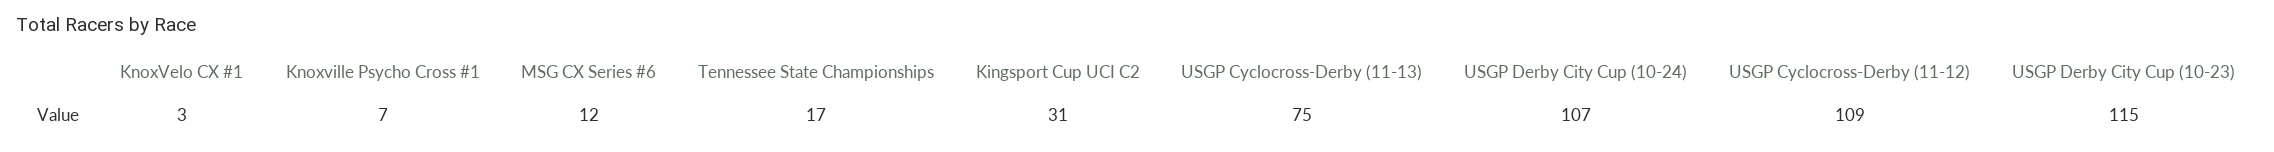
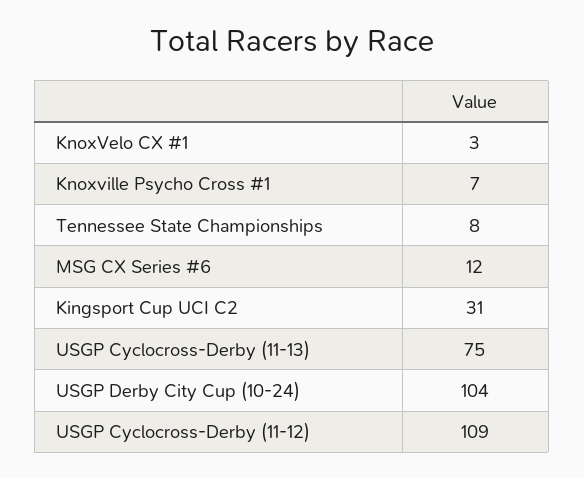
  {
    "KnoxVelo CX #1": 3,
    "Knoxville Psycho Cross #1": 7,
    "MSG CX Series #6": 12,
-   "Tennessee State Championships": 17,
+   "Tennessee State Championships": 8,
    "Kingsport Cup UCI C2": 31,
    "USGP Cyclocross-Derby (11-13)": 75,
-   "USGP Derby City Cup (10-24)": 107,
+   "USGP Derby City Cup (10-24)": 104,
-   "USGP Cyclocross-Derby (11-12)": 109,
+   "USGP Cyclocross-Derby (11-12)": 109
-   "USGP Derby City Cup (10-23)": 115
  }

